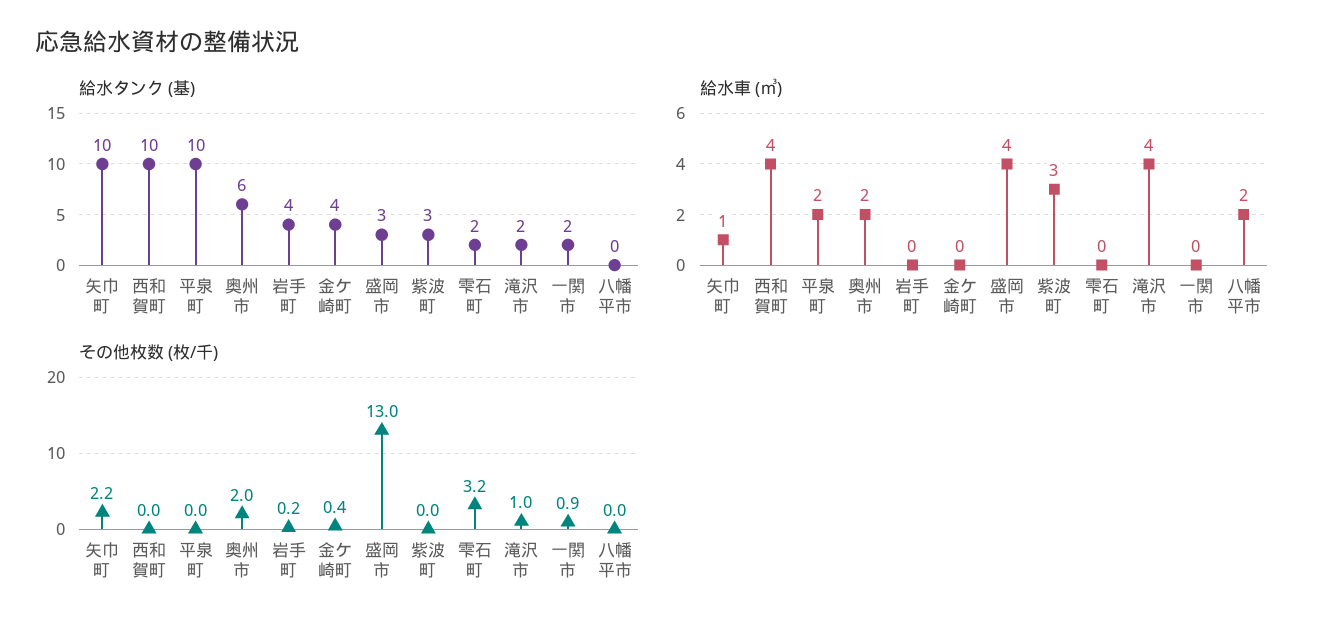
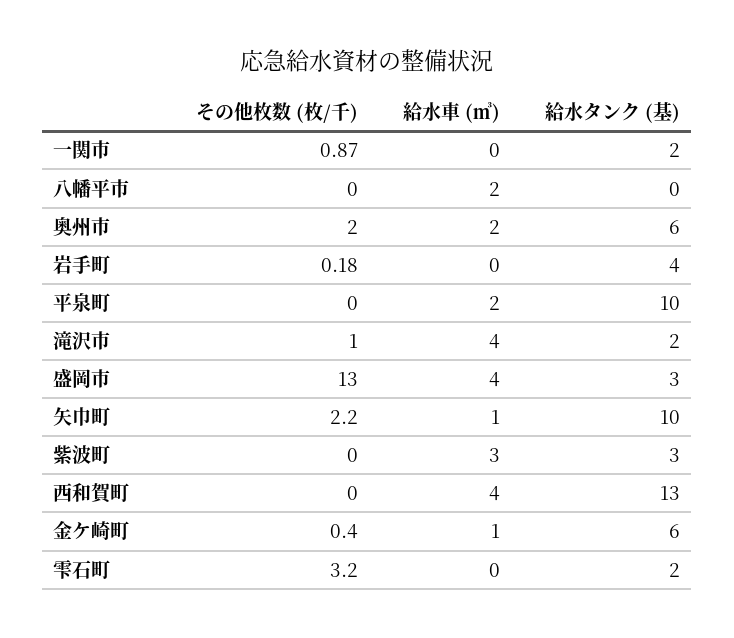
  {
    "給水タンク (基)": {
      "矢巾町": 10,
-     "西和賀町": 10,
+     "西和賀町": 13,
      "平泉町": 10,
      "奥州市": 6,
      "岩手町": 4,
-     "金ケ崎町": 4,
+     "金ケ崎町": 6,
      "盛岡市": 3,
      "紫波町": 3,
      "雫石町": 2,
      "滝沢市": 2,
      "一関市": 2,
      "八幡平市": 0
    },
    "給水車 (㎥)": {
      "矢巾町": 1,
      "西和賀町": 4,
      "平泉町": 2,
      "奥州市": 2,
      "岩手町": 0,
-     "金ケ崎町": 0,
+     "金ケ崎町": 1,
      "盛岡市": 4,
      "紫波町": 3,
      "雫石町": 0,
      "滝沢市": 4,
      "一関市": 0,
      "八幡平市": 2
    },
    "その他枚数 (枚/千)": {
      "矢巾町": 2.2,
      "西和賀町": 0,
      "平泉町": 0,
      "奥州市": 2,
      "岩手町": 0.18,
      "金ケ崎町": 0.4,
      "盛岡市": 13,
      "紫波町": 0,
      "雫石町": 3.2,
      "滝沢市": 1,
      "一関市": 0.87,
      "八幡平市": 0
    }
  }

